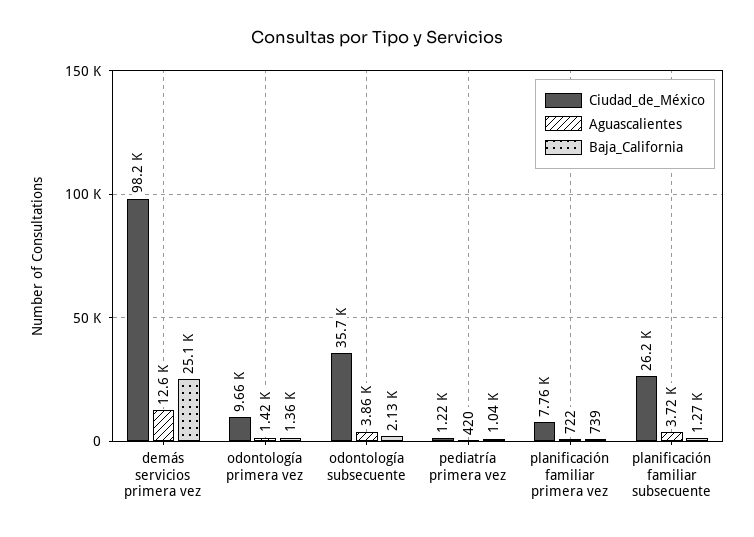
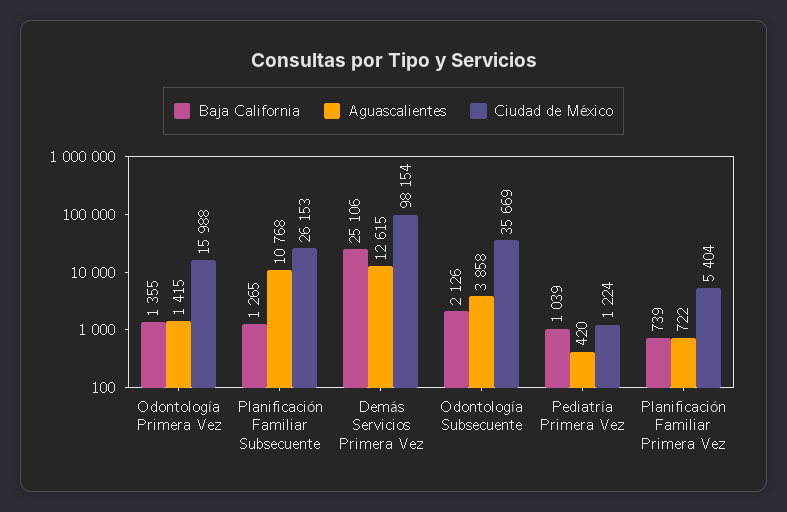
  {
    "Ciudad_de_México": {
      "demás servicios primera vez": 98154,
-     "odontología primera vez": 9660,
+     "odontología primera vez": 15988,
      "odontología subsecuente": 35669,
      "pediatría primera vez": 1224,
-     "planificación familiar primera vez": 7760,
+     "planificación familiar primera vez": 5404,
      "planificación familiar subsecuente": 26153
    },
    "Aguascalientes": {
      "demás servicios primera vez": 12615,
      "odontología primera vez": 1415,
      "odontología subsecuente": 3858,
      "pediatría primera vez": 420,
      "planificación familiar primera vez": 722,
-     "planificación familiar subsecuente": 3720
+     "planificación familiar subsecuente": 10768
    },
    "Baja_California": {
      "demás servicios primera vez": 25106,
      "odontología primera vez": 1355,
      "odontología subsecuente": 2126,
      "pediatría primera vez": 1039,
      "planificación familiar primera vez": 739,
      "planificación familiar subsecuente": 1265
    }
  }

